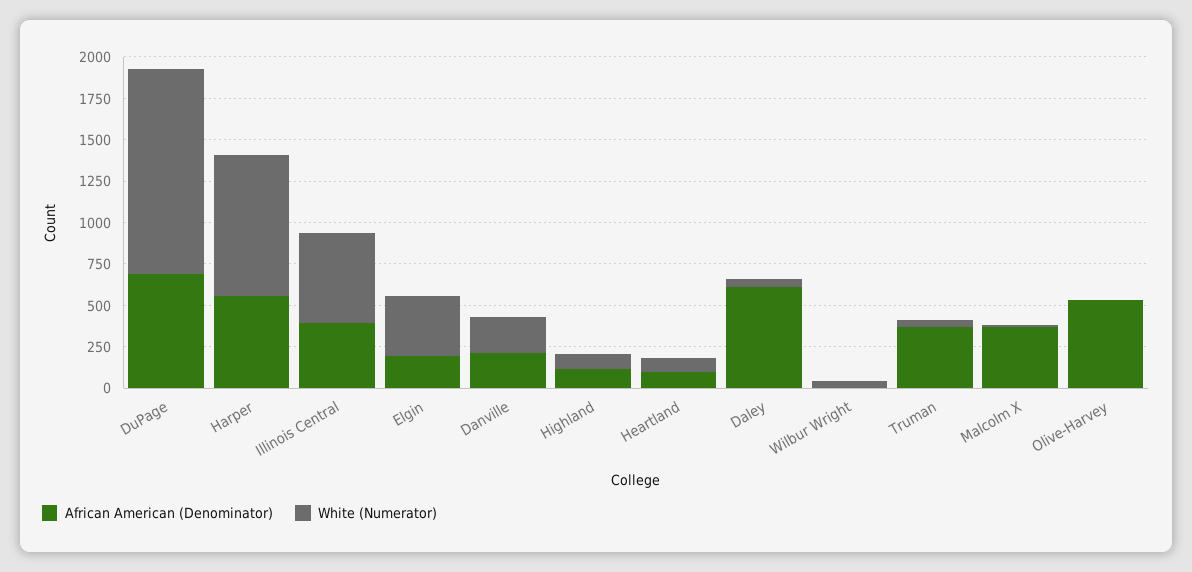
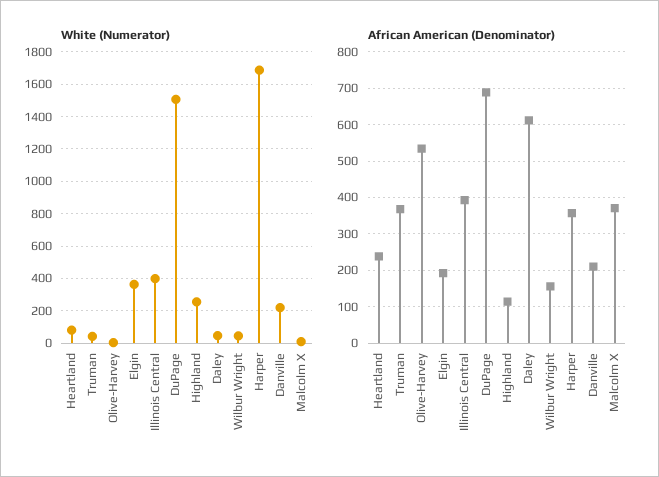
  {
    "African American (Denominator)": {
      "DuPage": 680,
-     "Harper": 550,
+     "Harper": 360,
      "Illinois Central": 400,
      "Elgin": 200,
      "Danville": 220,
      "Highland": 120,
-     "Heartland": 100,
+     "Heartland": 240,
      "Daley": 620,
-     "Wilbur Wright": 0,
+     "Wilbur Wright": 160,
      "Truman": 360,
      "Malcolm X": 380,
      "Olive-Harvey": 540
    },
    "White (Numerator)": {
-     "DuPage": 1250,
+     "DuPage": 1500,
-     "Harper": 850,
+     "Harper": 1700,
-     "Illinois Central": 550,
+     "Illinois Central": 400,
      "Elgin": 350,
      "Danville": 200,
-     "Highland": 100,
+     "Highland": 250,
      "Heartland": 100,
      "Daley": 50,
      "Wilbur Wright": 50,
      "Truman": 50,
      "Malcolm X": 0,
      "Olive-Harvey": 0
    }
  }

